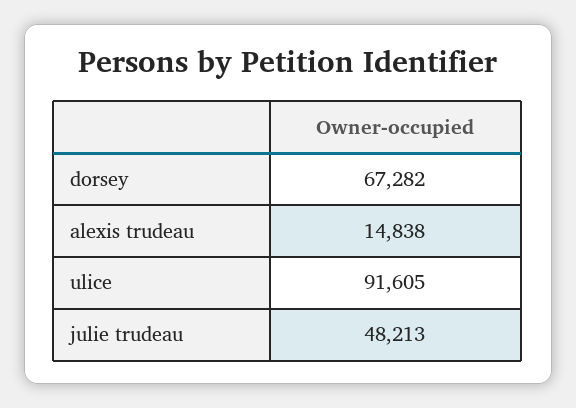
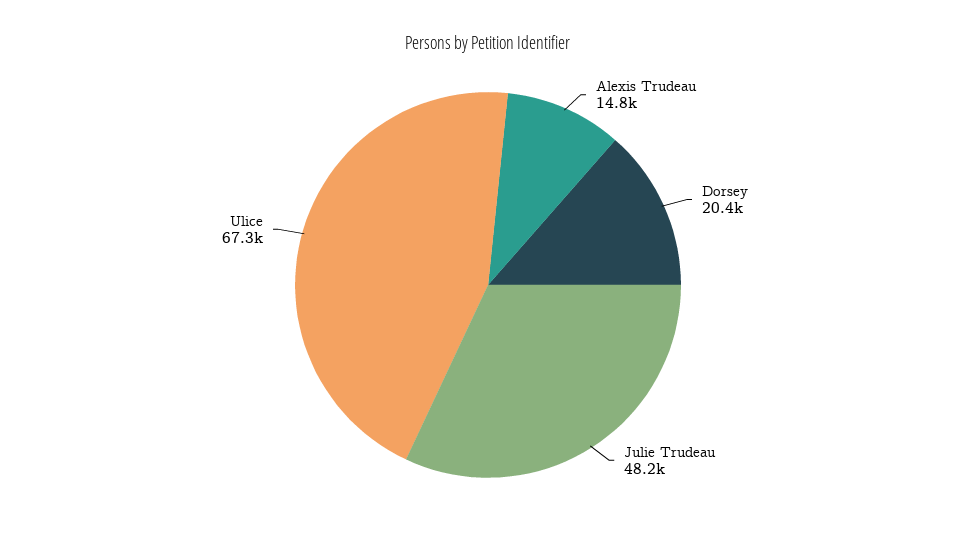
  {
-   "dorsey": 67282,
+   "dorsey": 20400,
    "alexis trudeau": 14838,
-   "ulice": 91605,
+   "ulice": 67300,
    "julie trudeau": 48213
  }

